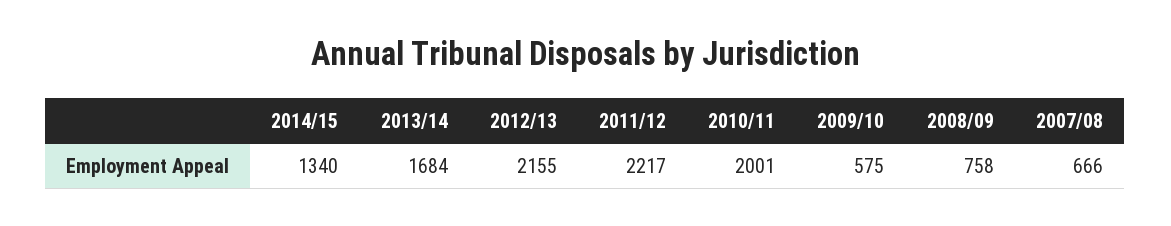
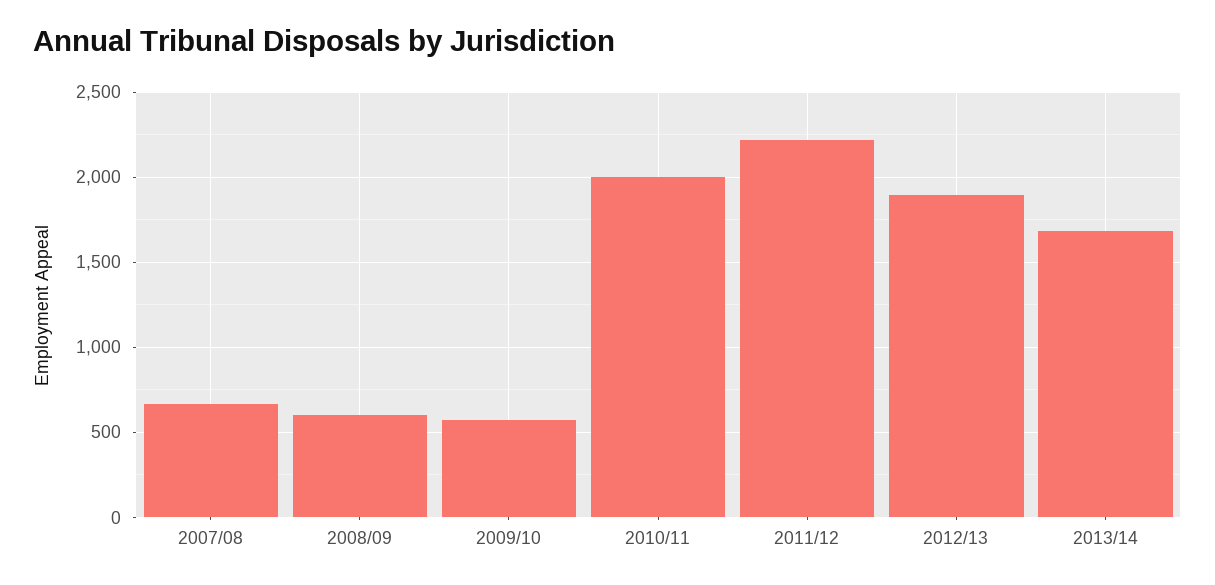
  {
-   "2014/15": 1340,
    "2013/14": 1684,
-   "2012/13": 2155,
+   "2012/13": 1900,
    "2011/12": 2217,
    "2010/11": 2001,
    "2009/10": 575,
-   "2008/09": 758,
+   "2008/09": 600,
    "2007/08": 666
  }

